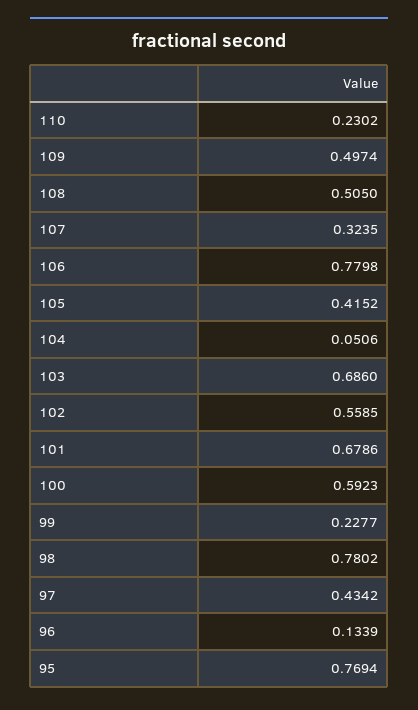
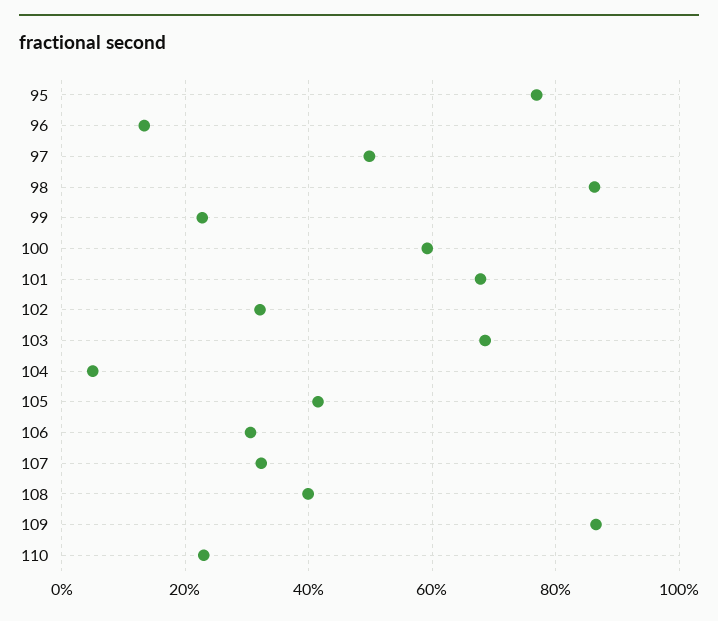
  {
    "110": 0.2302,
-   "109": 0.4974,
+   "109": 0.86,
-   "108": 0.505,
+   "108": 0.4,
    "107": 0.3235,
-   "106": 0.7798,
+   "106": 0.3,
    "105": 0.4152,
    "104": 0.0506,
    "103": 0.686,
-   "102": 0.5585,
+   "102": 0.32,
    "101": 0.6786,
    "100": 0.5923,
    "99": 0.2277,
-   "98": 0.7802,
+   "98": 0.86,
-   "97": 0.4342,
+   "97": 0.5,
    "96": 0.1339,
    "95": 0.7694
  }

